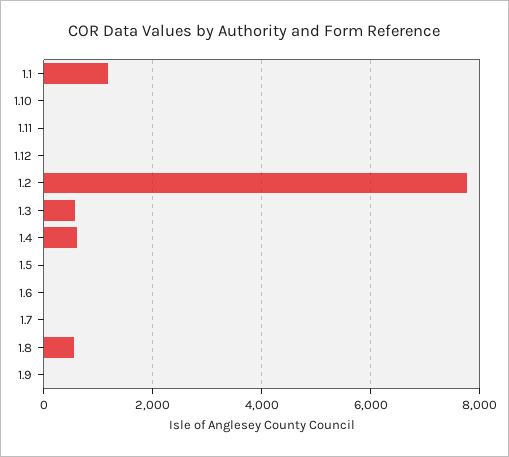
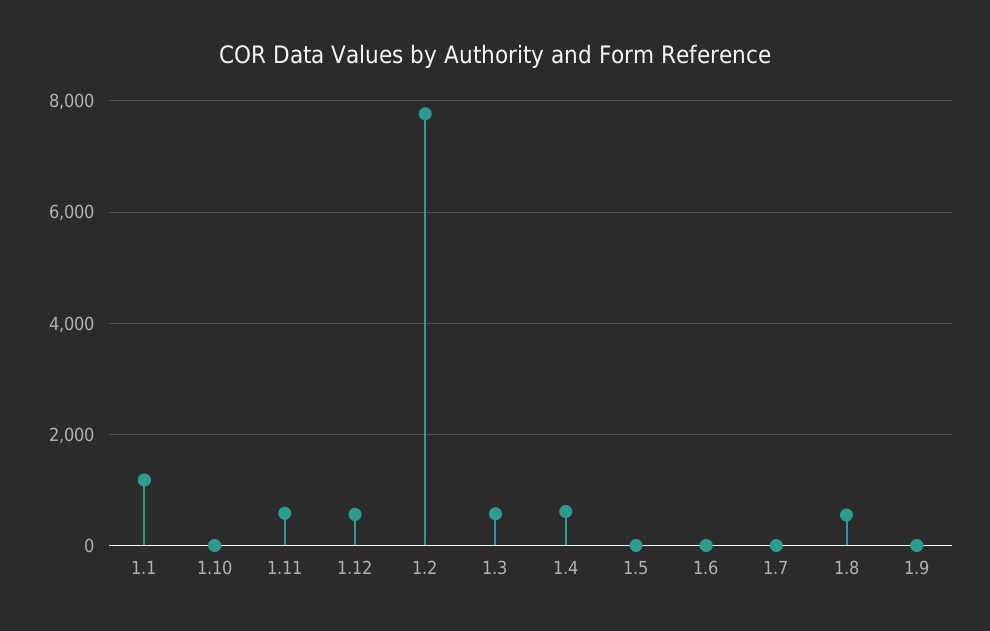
  {
    "1.1": 1200,
    "1.10": 0,
-   "1.11": 0,
+   "1.11": 600,
-   "1.12": 0,
+   "1.12": 600,
    "1.2": 7800,
    "1.3": 600,
    "1.4": 600,
    "1.5": 0,
    "1.6": 0,
    "1.7": 0,
    "1.8": 600,
    "1.9": 0
  }

